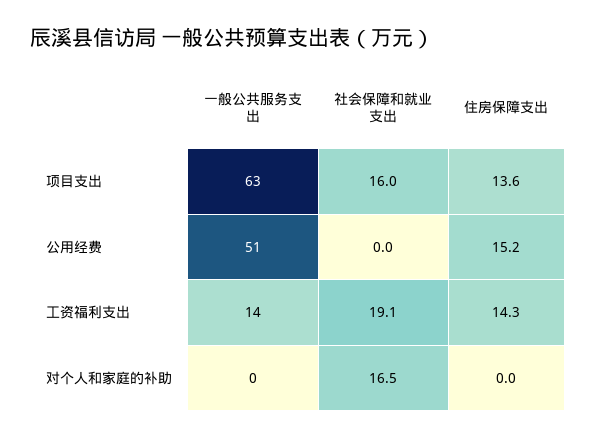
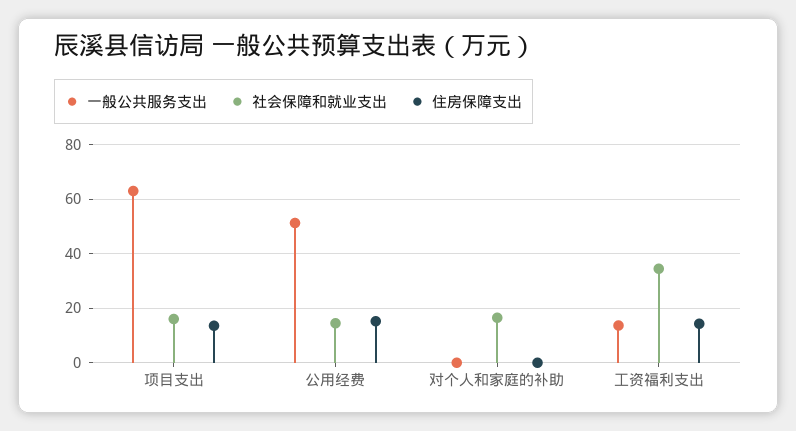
  {
    "一般公共服务支出": {
      "项目支出": 63,
      "公用经费": 51,
      "工资福利支出": 14,
      "对个人和家庭的补助": 0
    },
    "社会保障和就业支出": {
      "项目支出": 16,
-     "公用经费": 0,
+     "公用经费": 15,
-     "工资福利支出": 19.1,
+     "工资福利支出": 35,
      "对个人和家庭的补助": 16.5
    },
    "住房保障支出": {
      "项目支出": 13.6,
      "公用经费": 15.2,
      "工资福利支出": 14.3,
      "对个人和家庭的补助": 0
    }
  }

